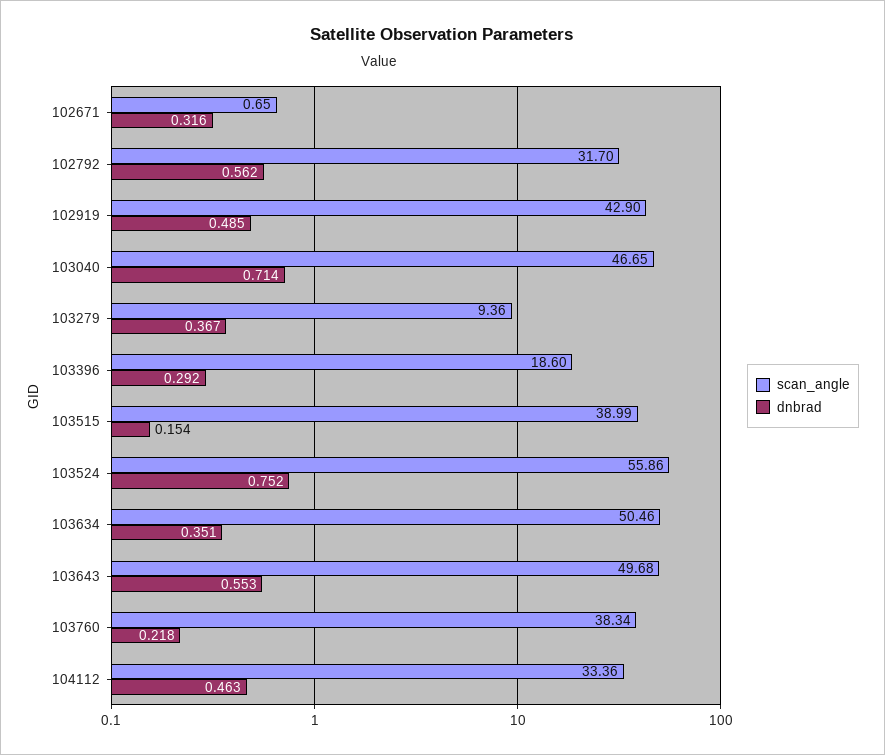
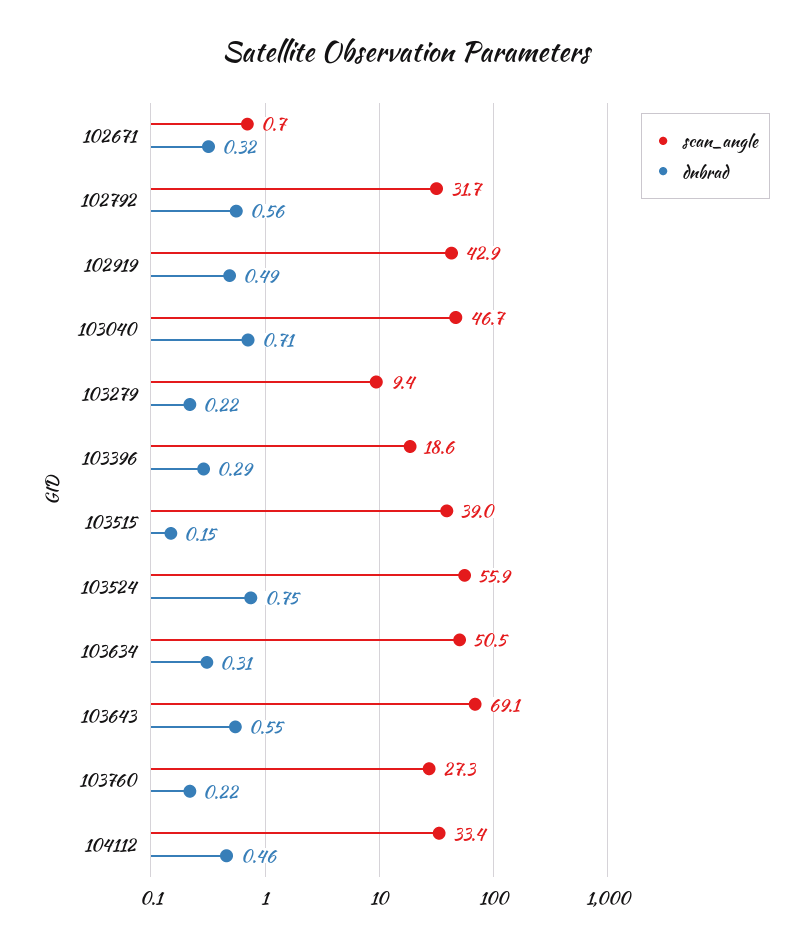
  {
    "scan_angle": {
      "102671": 0.65,
      "102792": 31.7,
      "102919": 42.9,
      "103040": 46.65,
      "103279": 9.36,
      "103396": 18.6,
      "103515": 38.99,
      "103524": 55.86,
      "103634": 50.46,
-     "103643": 49.68,
+     "103643": 69.1,
-     "103760": 38.34,
+     "103760": 27.3,
      "104112": 33.36
    },
    "dnbrad": {
      "102671": 0.316,
      "102792": 0.562,
      "102919": 0.485,
      "103040": 0.714,
-     "103279": 0.367,
+     "103279": 0.22,
      "103396": 0.292,
      "103515": 0.154,
      "103524": 0.752,
-     "103634": 0.351,
+     "103634": 0.31,
      "103643": 0.553,
      "103760": 0.218,
      "104112": 0.463
    }
  }

